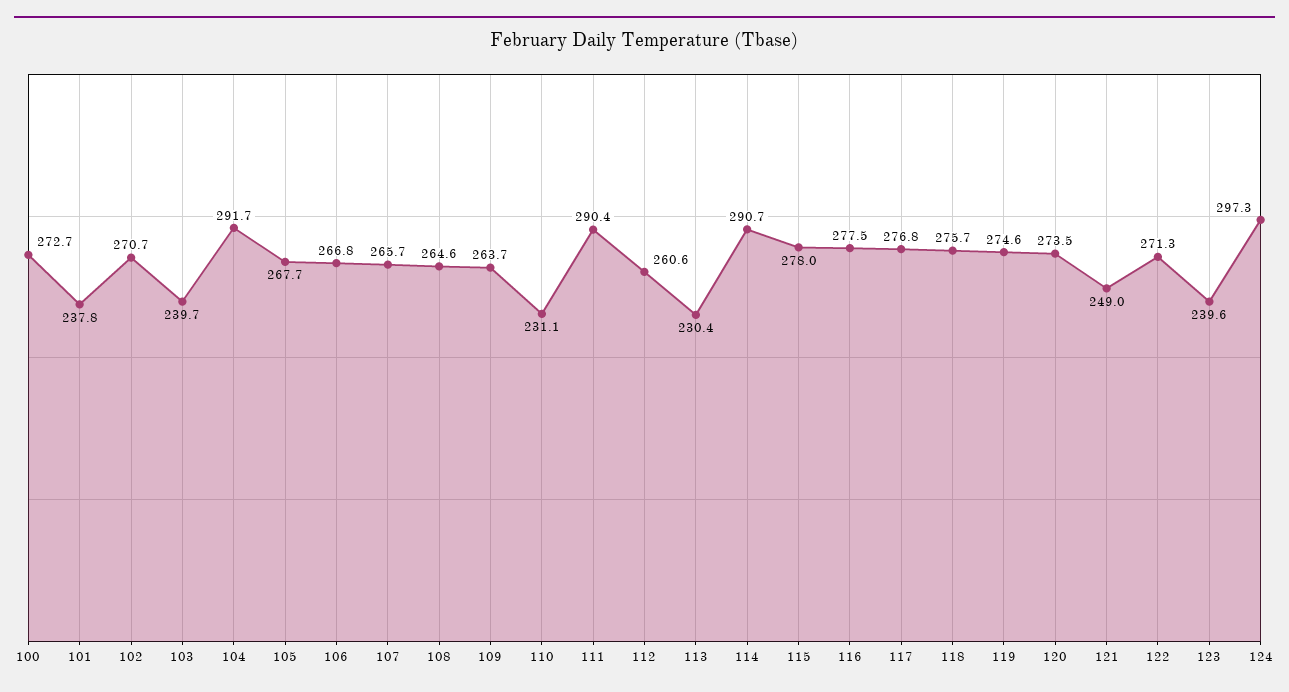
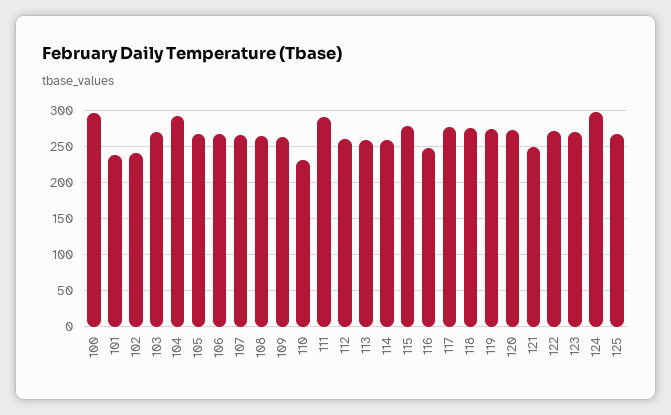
  {
-   "100": 272.7,
+   "100": 300,
    "101": 237.8,
-   "102": 270.7,
+   "102": 240,
-   "103": 239.7,
+   "103": 270,
    "104": 291.7,
    "105": 267.7,
    "106": 266.8,
    "107": 265.7,
    "108": 264.6,
    "109": 263.7,
    "110": 231.1,
    "111": 290.4,
    "112": 260.6,
-   "113": 230.4,
+   "113": 260,
-   "114": 290.7,
+   "114": 260,
    "115": 278,
-   "116": 277.5,
+   "116": 250,
    "117": 276.8,
    "118": 275.7,
    "119": 274.6,
    "120": 273.5,
    "121": 249,
    "122": 271.3,
-   "123": 239.6,
+   "123": 270,
-   "124": 297.3
+   "124": 297.3,
+   "125": 270
  }

